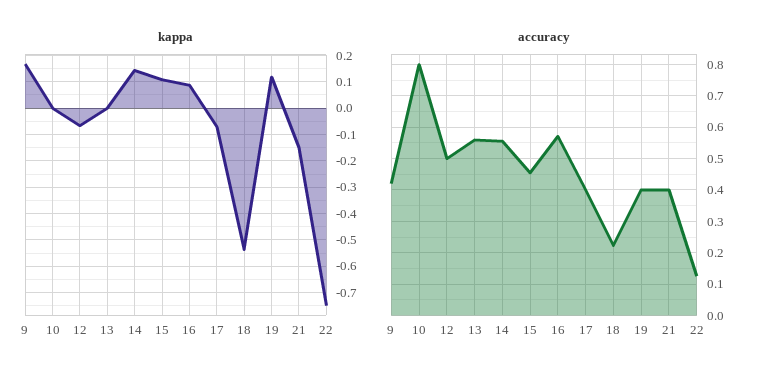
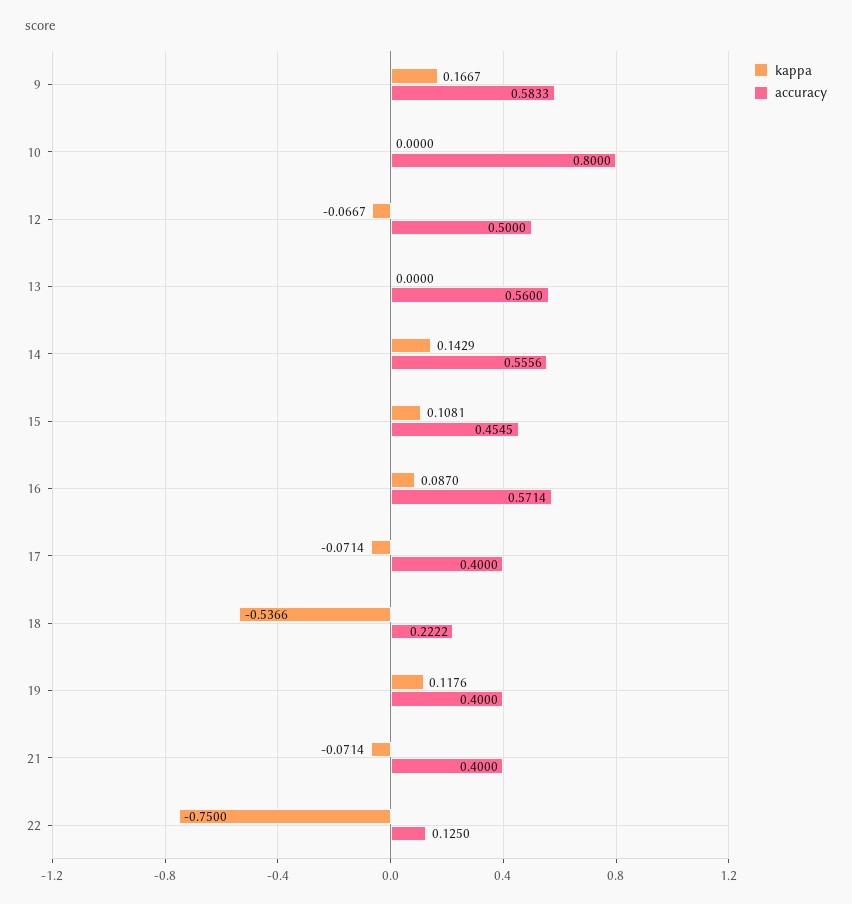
  {
    "kappa": {
      "9": 0.1667,
      "10": 0,
      "12": -0.0667,
      "13": 0,
      "14": 0.1429,
      "15": 0.1081,
      "16": 0.087,
      "17": -0.0714,
      "18": -0.5366,
      "19": 0.1176,
-     "21": -0.15,
+     "21": -0.0714,
      "22": -0.75
    },
    "accuracy": {
-     "9": 0.42,
+     "9": 0.5833,
      "10": 0.8,
      "12": 0.5,
      "13": 0.56,
      "14": 0.5556,
      "15": 0.4545,
      "16": 0.5714,
      "17": 0.4,
      "18": 0.2222,
      "19": 0.4,
      "21": 0.4,
      "22": 0.125
    }
  }

